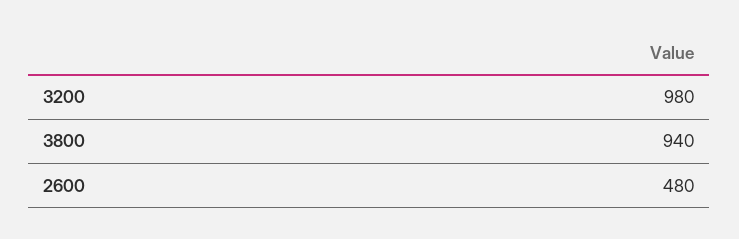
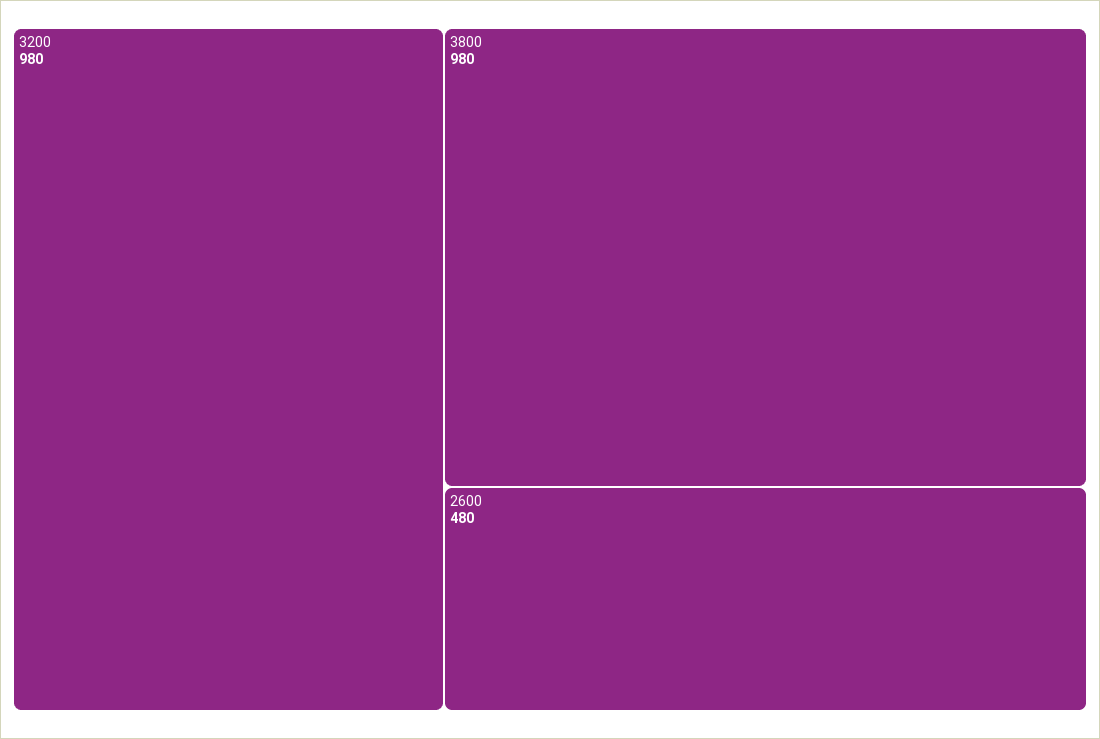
  {
    "3200": 980,
-   "3800": 940,
+   "3800": 980,
    "2600": 480
  }

